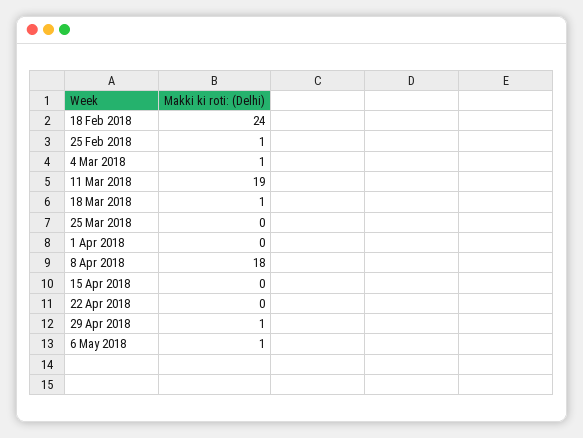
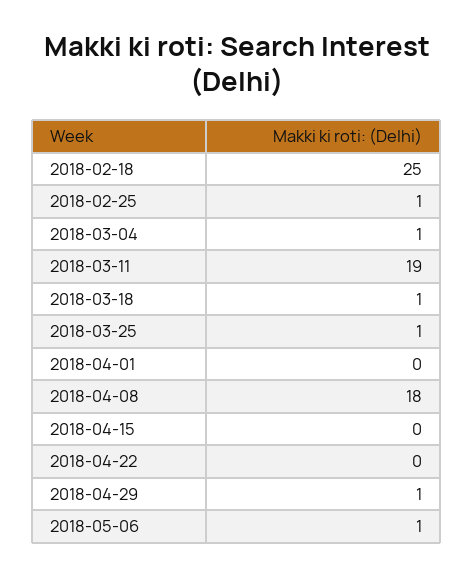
  {
-   "18 Feb 2018": 24,
+   "18 Feb 2018": 25,
    "25 Feb 2018": 1,
    "4 Mar 2018": 1,
    "11 Mar 2018": 19,
    "18 Mar 2018": 1,
-   "25 Mar 2018": 0,
+   "25 Mar 2018": 1,
    "1 Apr 2018": 0,
    "8 Apr 2018": 18,
    "15 Apr 2018": 0,
    "22 Apr 2018": 0,
    "29 Apr 2018": 1,
    "6 May 2018": 1
  }

